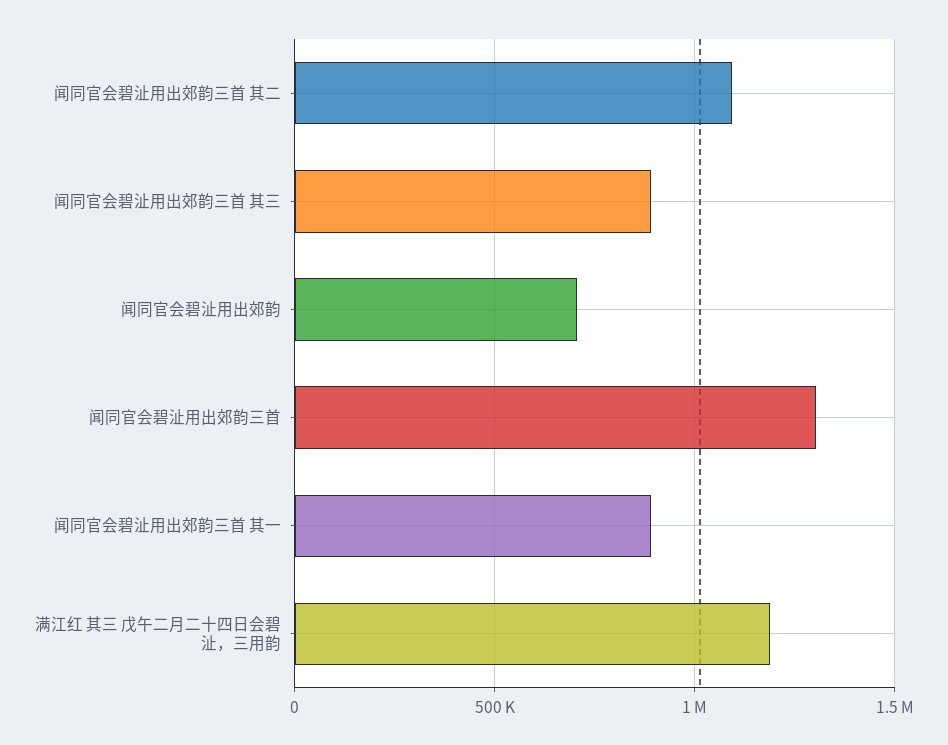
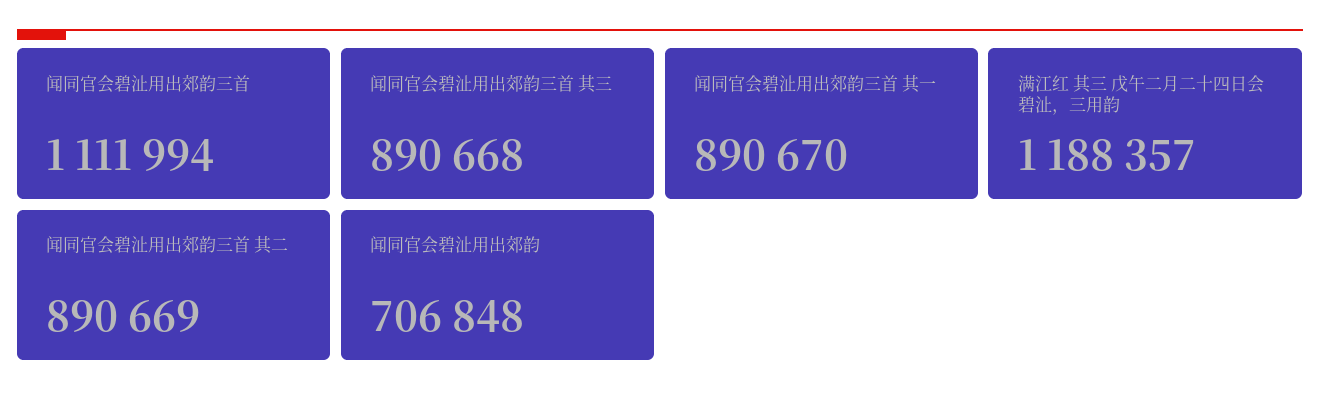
  {
-   "闻同官会碧沚用出郊韵三首 其二": 1100000,
+   "闻同官会碧沚用出郊韵三首 其二": 890669,
    "闻同官会碧沚用出郊韵三首 其三": 890668,
    "闻同官会碧沚用出郊韵": 706848,
-   "闻同官会碧沚用出郊韵三首": 1300000,
+   "闻同官会碧沚用出郊韵三首": 1111994,
    "闻同官会碧沚用出郊韵三首 其一": 890670,
    "满江红 其三 戊午二月二十四日会碧沚，三用韵": 1188357
  }

